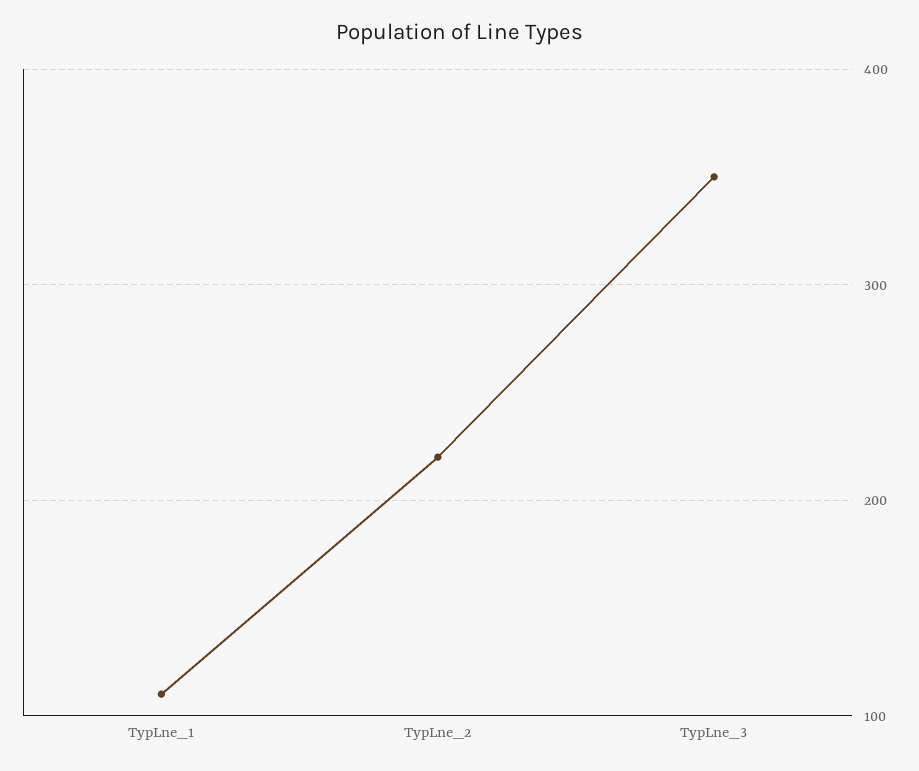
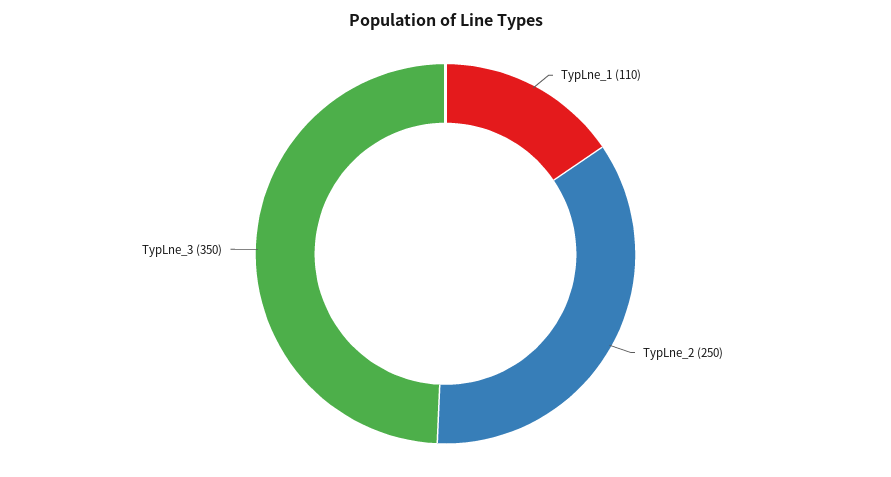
  {
    "TypLne_1": 110,
-   "TypLne_2": 220,
+   "TypLne_2": 250,
    "TypLne_3": 350
  }

